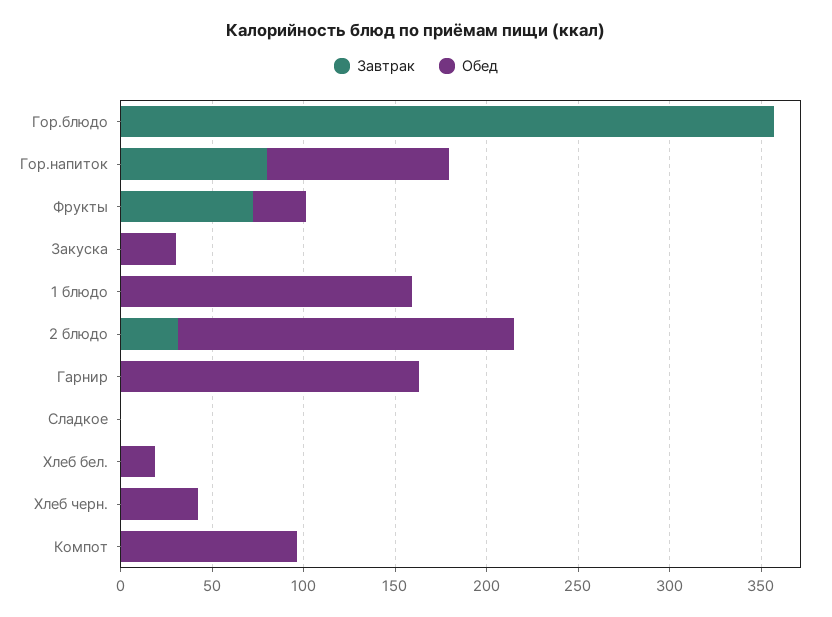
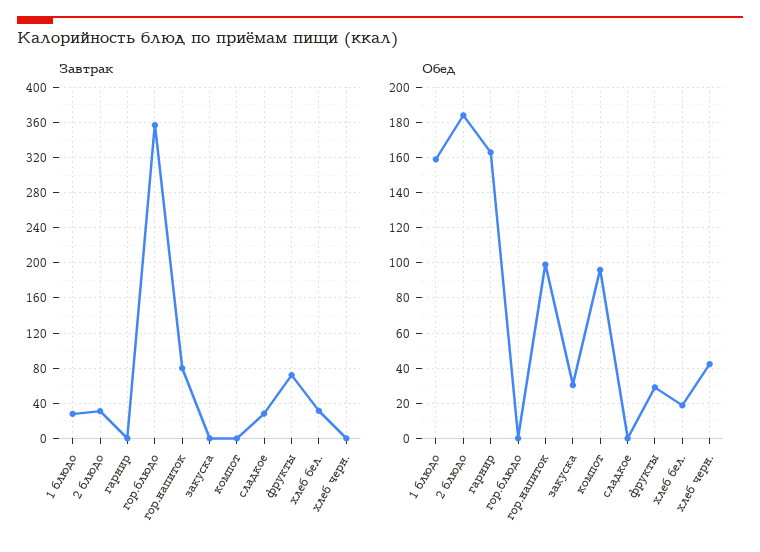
  {
    "Завтрак": {
      "Гор.блюдо": 360,
      "Гор.напиток": 80,
      "Фрукты": 70,
      "Закуска": 0,
-     "1 блюдо": 0,
+     "1 блюдо": 30,
      "2 блюдо": 30,
      "Гарнир": 0,
-     "Сладкое": 0,
+     "Сладкое": 30,
-     "Хлеб бел.": 0,
+     "Хлеб бел.": 30,
      "Хлеб черн.": 0,
      "Компот": 0
    },
    "Обед": {
      "Гор.блюдо": 0,
      "Гор.напиток": 100,
      "Фрукты": 30,
      "Закуска": 30,
      "1 блюдо": 160,
      "2 блюдо": 185,
      "Гарнир": 165,
      "Сладкое": 0,
      "Хлеб бел.": 20,
      "Хлеб черн.": 40,
      "Компот": 95
    }
  }

